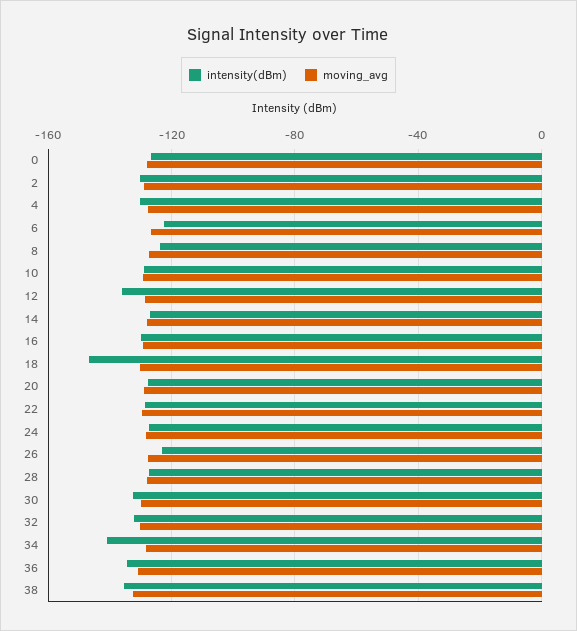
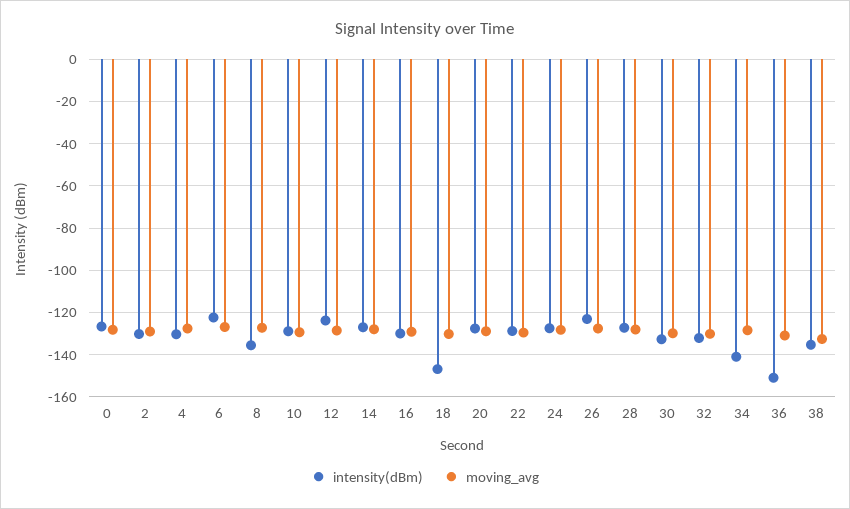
  {
    "intensity(dBm)": {
      "0": -125,
      "2": -130,
      "4": -130,
      "6": -120,
-     "8": -125,
+     "8": -135,
      "10": -130,
-     "12": -135,
+     "12": -125,
      "14": -125,
      "16": -130,
      "18": -145,
      "20": -130,
      "22": -130,
      "24": -125,
      "26": -125,
      "28": -125,
      "30": -135,
      "32": -130,
      "34": -140,
-     "36": -135,
+     "36": -150,
      "38": -135
    },
    "moving_avg": {
      "0": -130,
      "2": -130,
      "4": -130,
      "6": -125,
      "8": -125,
      "10": -130,
      "12": -130,
      "14": -130,
      "16": -130,
      "18": -130,
      "20": -130,
      "22": -130,
      "24": -130,
      "26": -130,
      "28": -130,
      "30": -130,
      "32": -130,
      "34": -130,
      "36": -130,
      "38": -135
    }
  }

